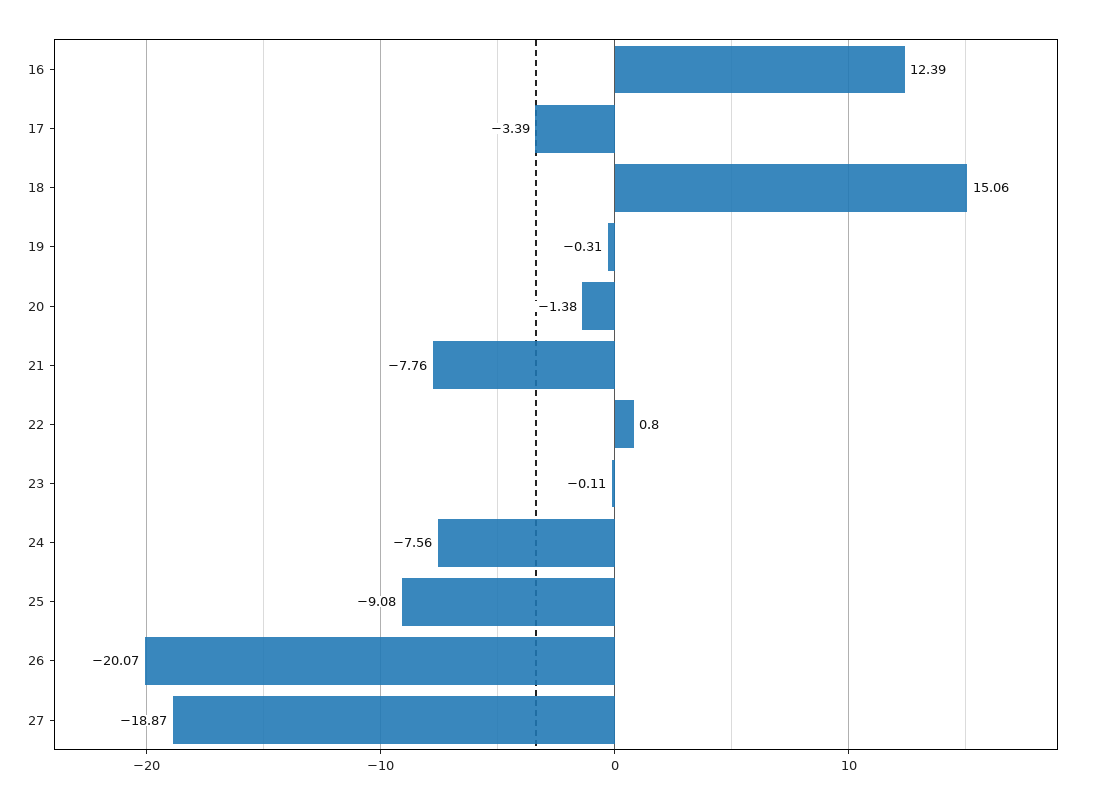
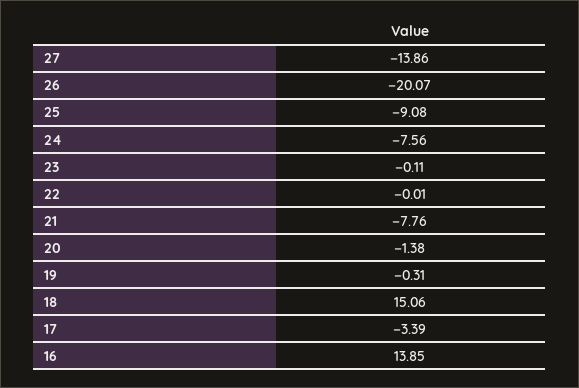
  {
-   "16": 12.39,
+   "16": 13.85,
    "17": -3.39,
    "18": 15.06,
    "19": -0.31,
    "20": -1.38,
    "21": -7.76,
-   "22": 0.8,
+   "22": -0.01,
    "23": -0.11,
    "24": -7.56,
    "25": -9.08,
    "26": -20.07,
-   "27": -18.87
+   "27": -13.86
  }

